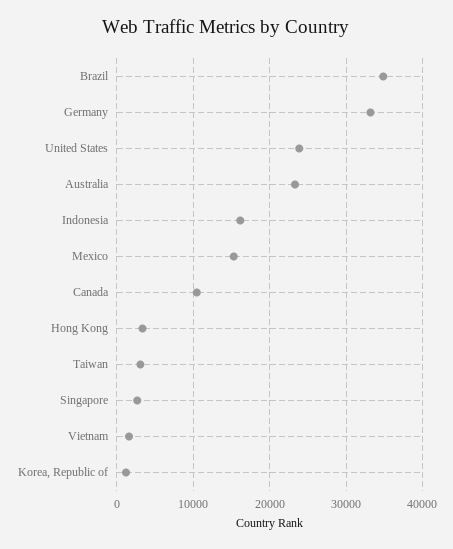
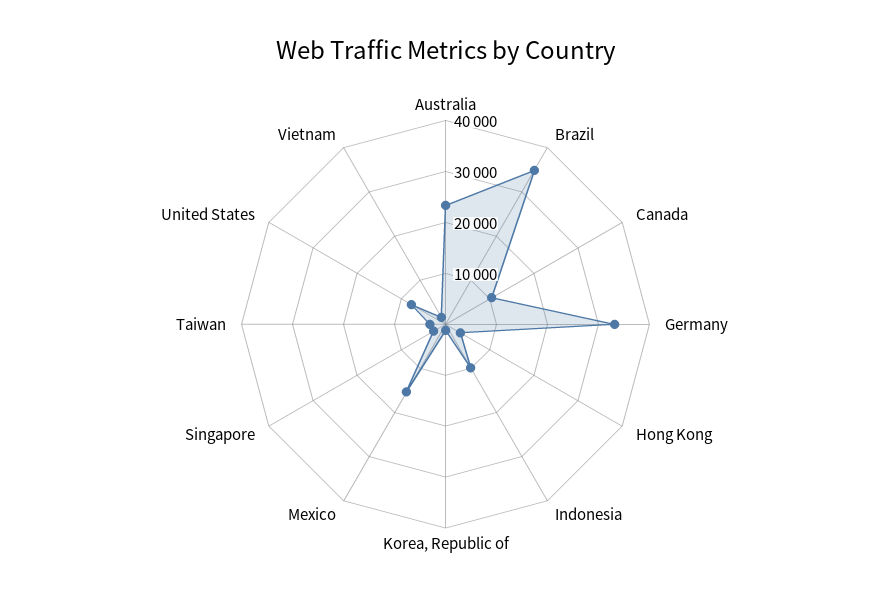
  {
    "Brazil": 35000,
    "Germany": 33000,
-   "United States": 24000,
+   "United States": 8000,
    "Australia": 23000,
-   "Indonesia": 16000,
+   "Indonesia": 10000,
    "Mexico": 15000,
    "Canada": 10000,
    "Hong Kong": 3000,
    "Taiwan": 3000,
    "Singapore": 3000,
    "Vietnam": 2000,
    "Korea, Republic of": 1000
  }

